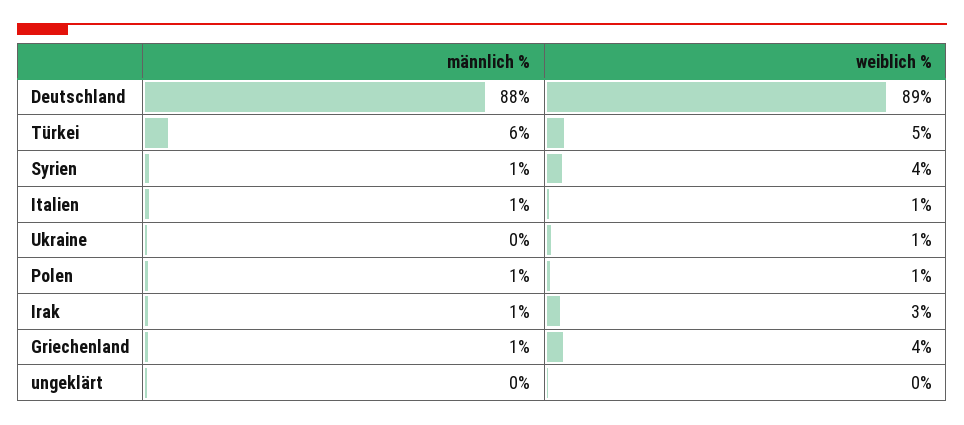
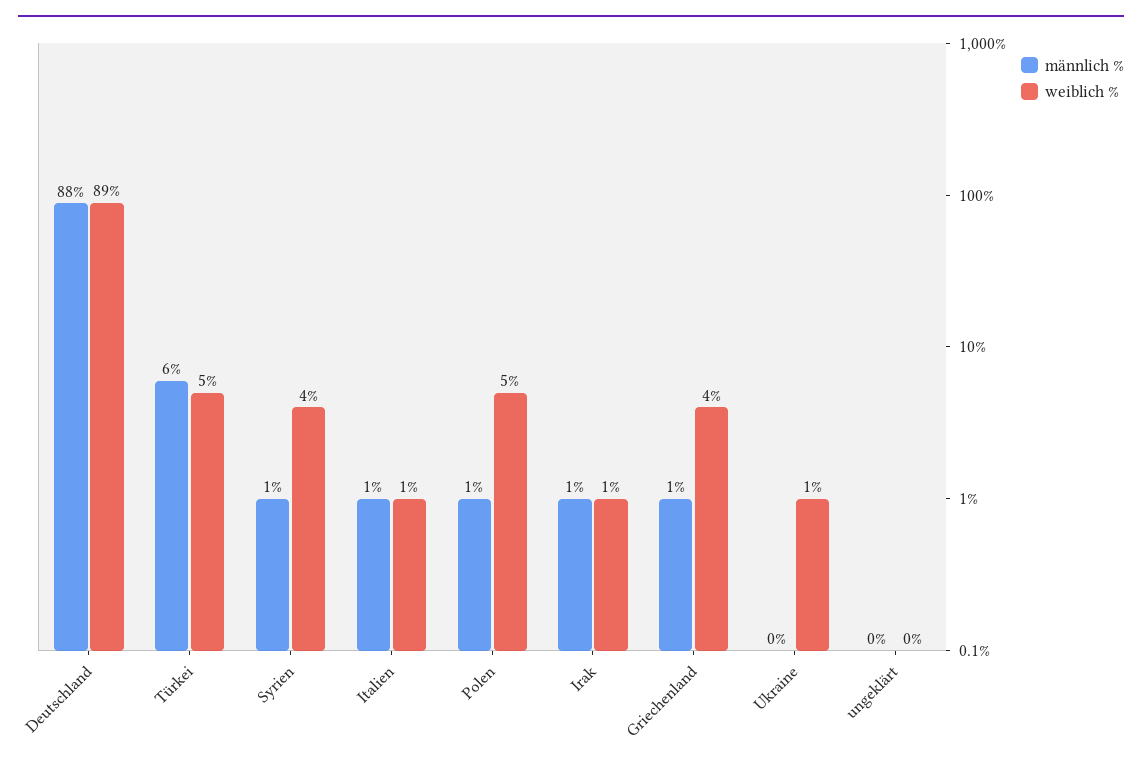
  {
    "männlich %": {
      "Deutschland": 88,
      "Türkei": 6,
      "Syrien": 1,
      "Italien": 1,
      "Ukraine": 0,
      "Polen": 1,
      "Irak": 1,
      "Griechenland": 1,
      "ungeklärt": 0
    },
    "weiblich %": {
      "Deutschland": 89,
      "Türkei": 5,
      "Syrien": 4,
      "Italien": 1,
      "Ukraine": 1,
-     "Polen": 1,
+     "Polen": 5,
-     "Irak": 3,
+     "Irak": 1,
      "Griechenland": 4,
      "ungeklärt": 0
    }
  }

